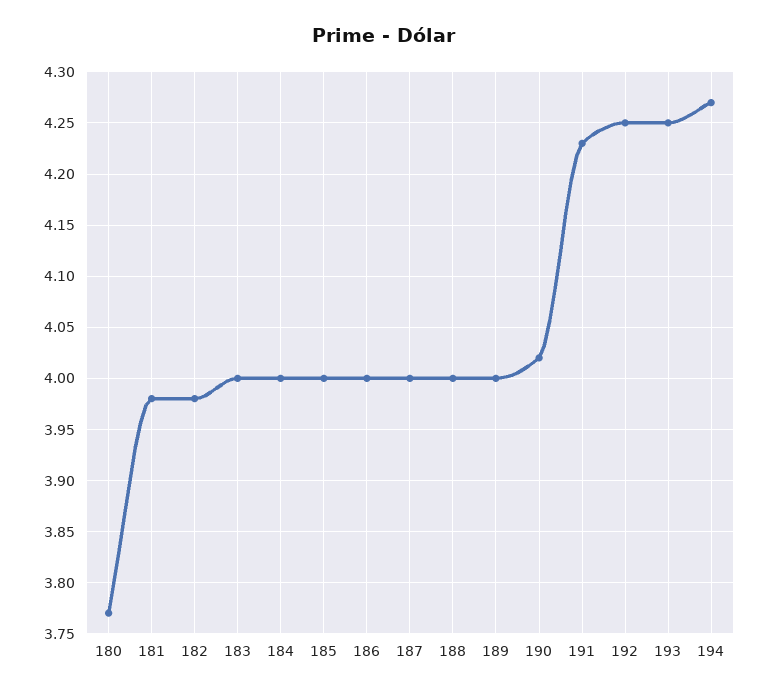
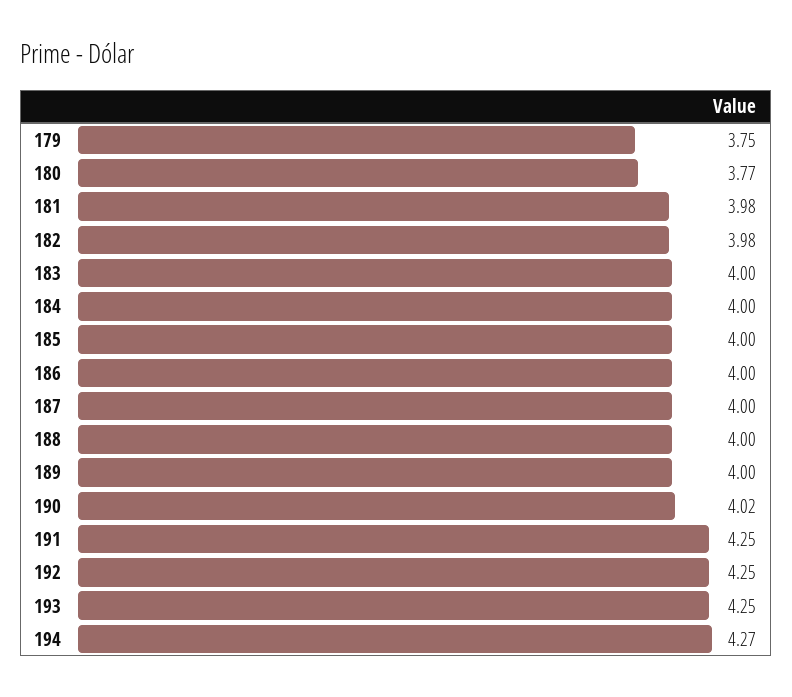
  {
    "180": 3.77,
    "181": 3.98,
    "182": 3.98,
    "183": 4,
    "184": 4,
    "185": 4,
    "186": 4,
    "187": 4,
    "188": 4,
    "189": 4,
    "190": 4.02,
-   "191": 4.23,
+   "191": 4.25,
    "192": 4.25,
    "193": 4.25,
-   "194": 4.27
+   "194": 4.27,
+   "179": 3.75
  }

